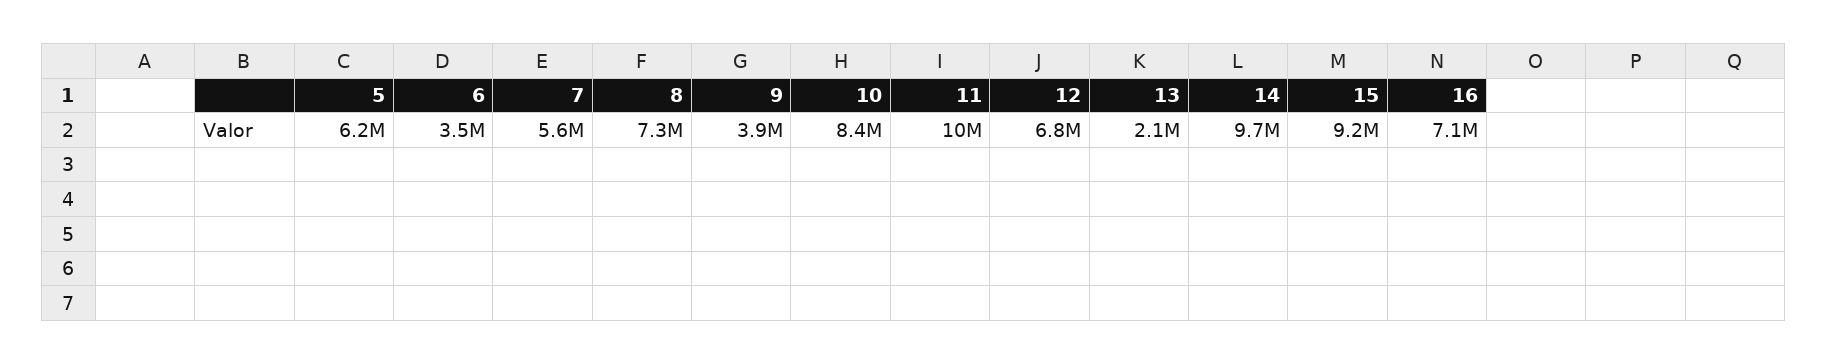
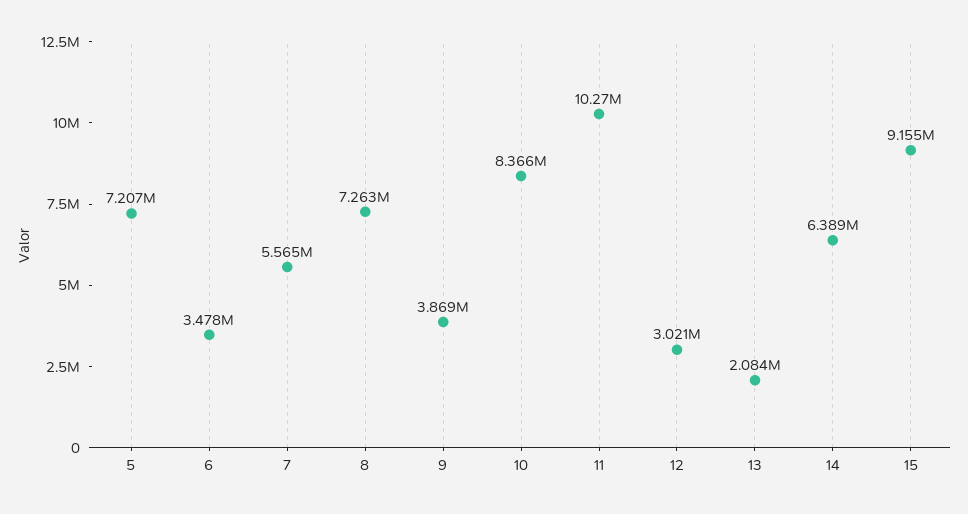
  {
-   "5": 6200000,
+   "5": 7207000,
    "6": 3478000,
    "7": 5565000,
    "8": 7263000,
    "9": 3869000,
    "10": 8366000,
    "11": 10270000,
-   "12": 6800000,
+   "12": 3021000,
    "13": 2084000,
-   "14": 9700000,
+   "14": 6389000,
-   "15": 9155000,
+   "15": 9155000
-   "16": 7100000
  }

